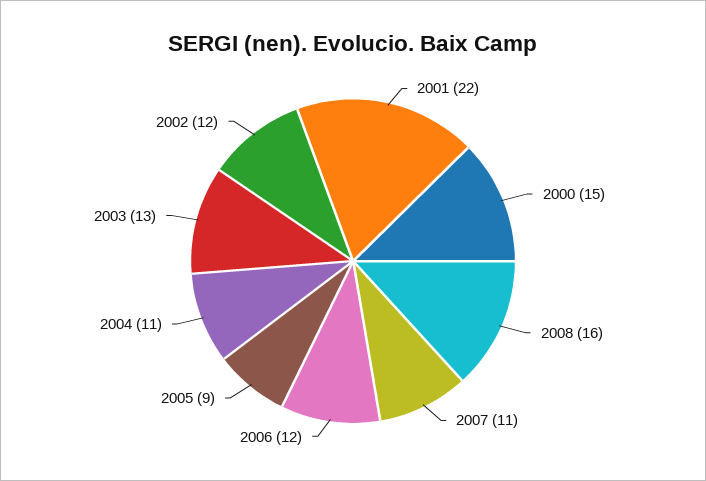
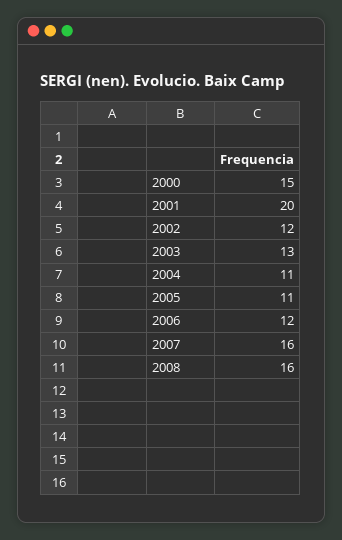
  {
-   "2001": 22,
+   "2001": 20,
    "2000": 15,
    "2008": 16,
-   "2007": 11,
+   "2007": 16,
    "2006": 12,
-   "2005": 9,
+   "2005": 11,
    "2004": 11,
    "2003": 13,
    "2002": 12
  }

